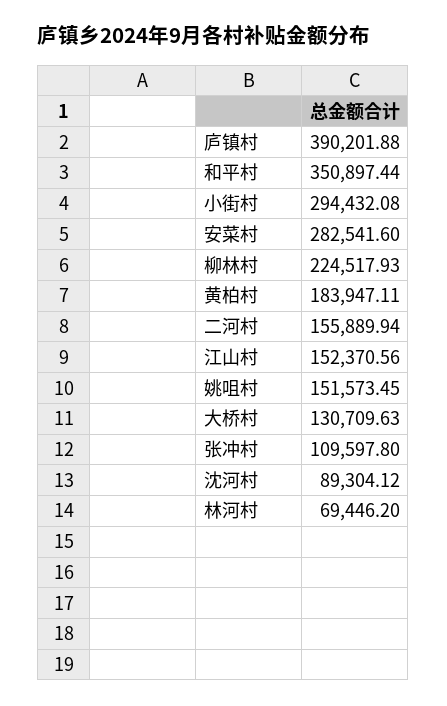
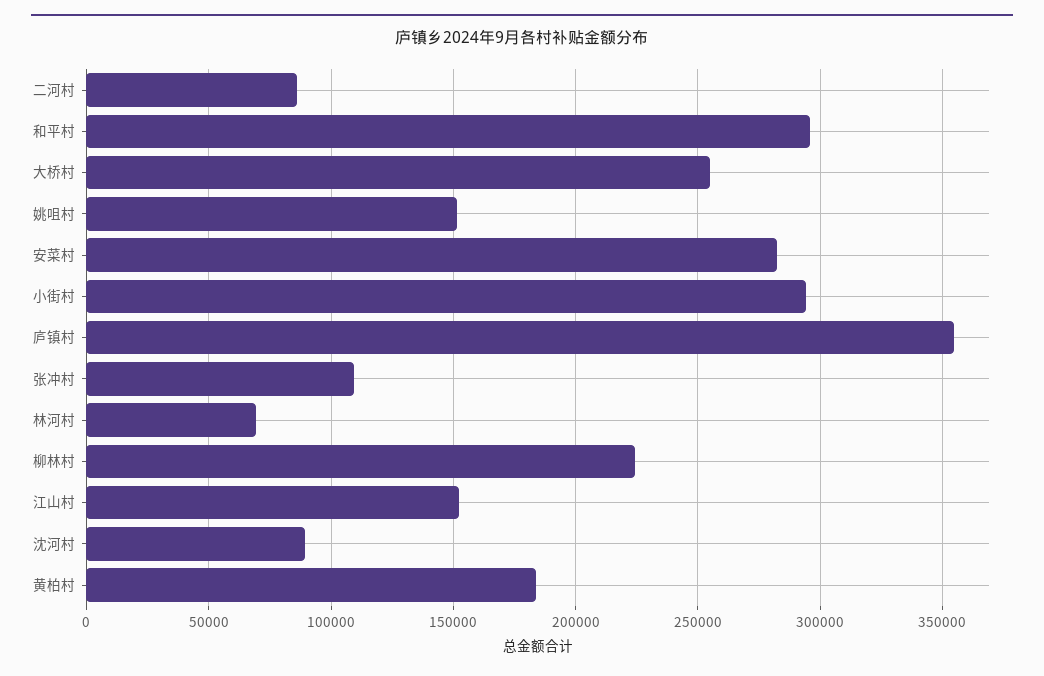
  {
-   "庐镇村": 390201.88,
+   "庐镇村": 355000,
-   "和平村": 350897.44,
+   "和平村": 295000,
    "小街村": 294432.08,
    "安菜村": 282541.6,
    "柳林村": 224517.93,
    "黄柏村": 183947.11,
-   "二河村": 155889.94,
+   "二河村": 85000,
    "江山村": 152370.56,
    "姚咀村": 151573.45,
-   "大桥村": 130709.63,
+   "大桥村": 255000,
    "张冲村": 109597.8,
    "沈河村": 89304.12,
    "林河村": 69446.2
  }

